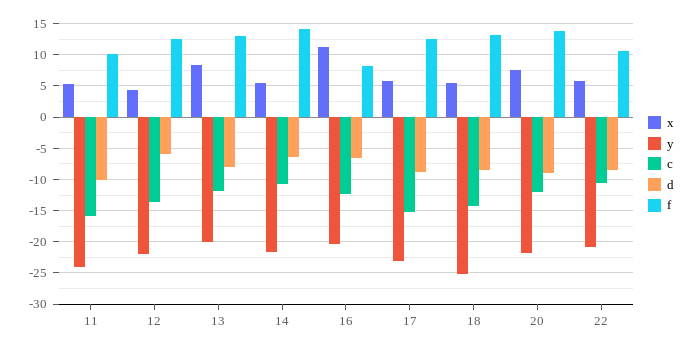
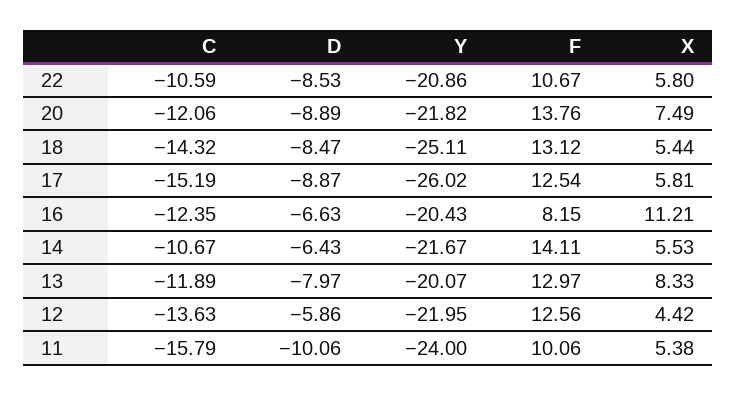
  {
    "x": {
      "11": 5.38,
      "12": 4.42,
      "13": 8.33,
      "14": 5.53,
      "16": 11.21,
      "17": 5.81,
      "18": 5.44,
      "20": 7.49,
      "22": 5.8
    },
    "y": {
      "11": -24,
      "12": -21.95,
      "13": -20.07,
      "14": -21.67,
      "16": -20.43,
-     "17": -23,
+     "17": -26.02,
      "18": -25.11,
      "20": -21.82,
      "22": -20.86
    },
    "c": {
      "11": -15.79,
      "12": -13.63,
      "13": -11.89,
      "14": -10.67,
      "16": -12.35,
      "17": -15.19,
      "18": -14.32,
      "20": -12.06,
      "22": -10.59
    },
    "d": {
      "11": -10.06,
      "12": -5.86,
      "13": -7.97,
      "14": -6.43,
      "16": -6.63,
      "17": -8.87,
      "18": -8.47,
      "20": -8.89,
      "22": -8.53
    },
    "f": {
      "11": 10.06,
      "12": 12.56,
      "13": 12.97,
      "14": 14.11,
      "16": 8.15,
      "17": 12.54,
      "18": 13.12,
      "20": 13.76,
      "22": 10.67
    }
  }

